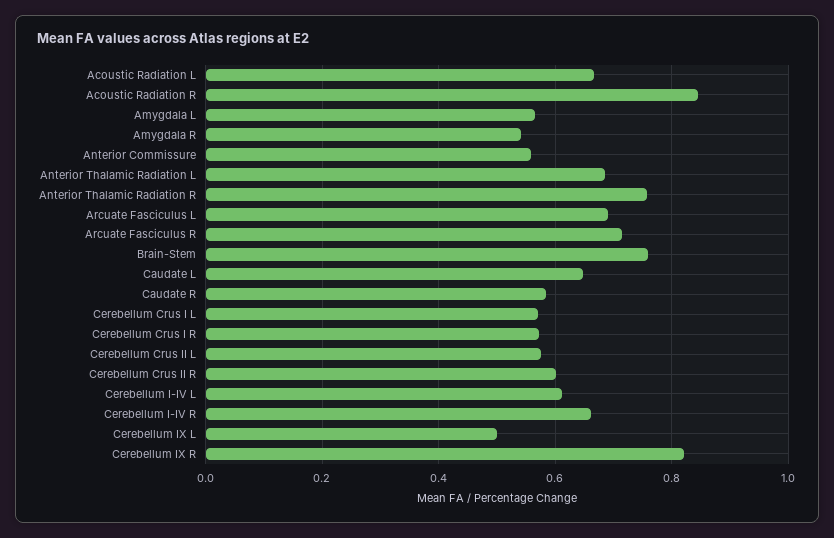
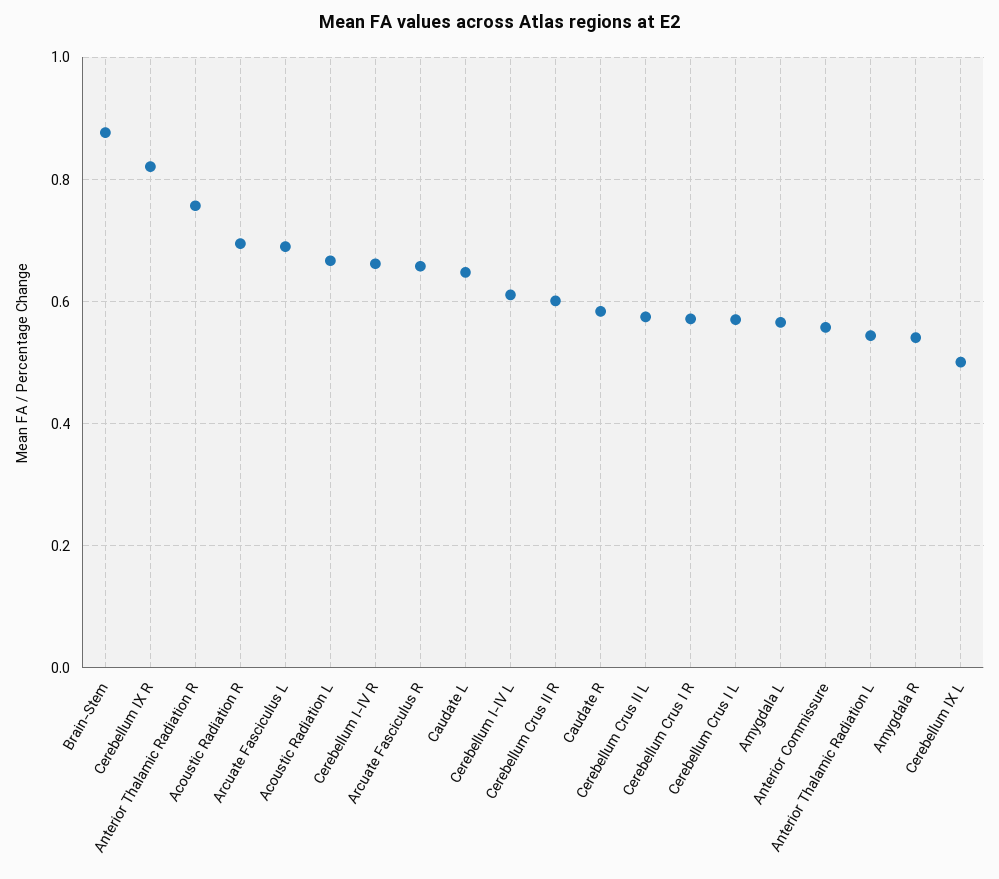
  {
    "Acoustic Radiation L": 0.66,
-   "Acoustic Radiation R": 0.84,
+   "Acoustic Radiation R": 0.7,
    "Amygdala L": 0.56,
    "Amygdala R": 0.54,
    "Anterior Commissure": 0.56,
-   "Anterior Thalamic Radiation L": 0.68,
+   "Anterior Thalamic Radiation L": 0.54,
    "Anterior Thalamic Radiation R": 0.76,
    "Arcuate Fasciculus L": 0.68,
-   "Arcuate Fasciculus R": 0.72,
+   "Arcuate Fasciculus R": 0.66,
-   "Brain-Stem": 0.76,
+   "Brain-Stem": 0.88,
    "Caudate L": 0.64,
    "Caudate R": 0.58,
    "Cerebellum Crus I L": 0.58,
    "Cerebellum Crus I R": 0.58,
    "Cerebellum Crus II L": 0.58,
    "Cerebellum Crus II R": 0.6,
    "Cerebellum I-IV L": 0.62,
    "Cerebellum I-IV R": 0.66,
    "Cerebellum IX L": 0.5,
    "Cerebellum IX R": 0.82
  }

